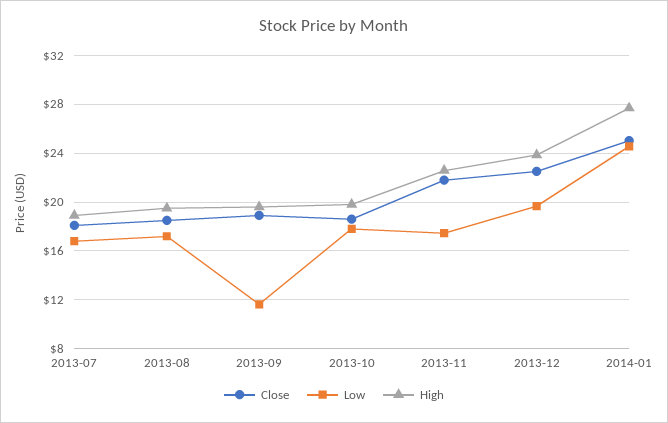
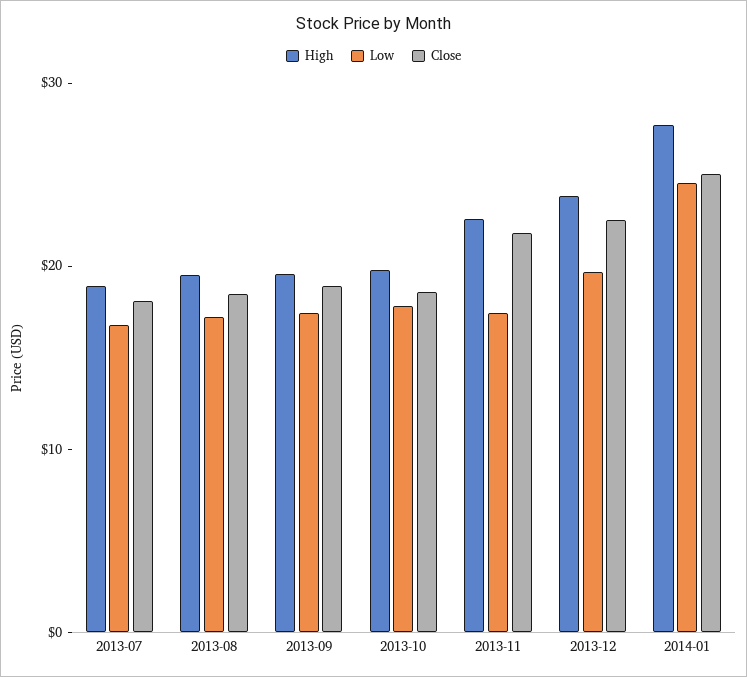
  {
    "Close": {
      "2013-07": 18,
      "2013-08": 18.5,
      "2013-09": 19,
      "2013-10": 18.5,
      "2013-11": 22,
      "2013-12": 22.5,
      "2014-01": 25
    },
    "Low": {
      "2013-07": 17,
      "2013-08": 17,
-     "2013-09": 11.5,
+     "2013-09": 18,
      "2013-10": 18,
      "2013-11": 17.5,
      "2013-12": 19.5,
      "2014-01": 24.5
    },
    "High": {
      "2013-07": 19,
      "2013-08": 19.5,
      "2013-09": 19.5,
      "2013-10": 20,
      "2013-11": 22.5,
      "2013-12": 24,
      "2014-01": 27.5
    }
  }

